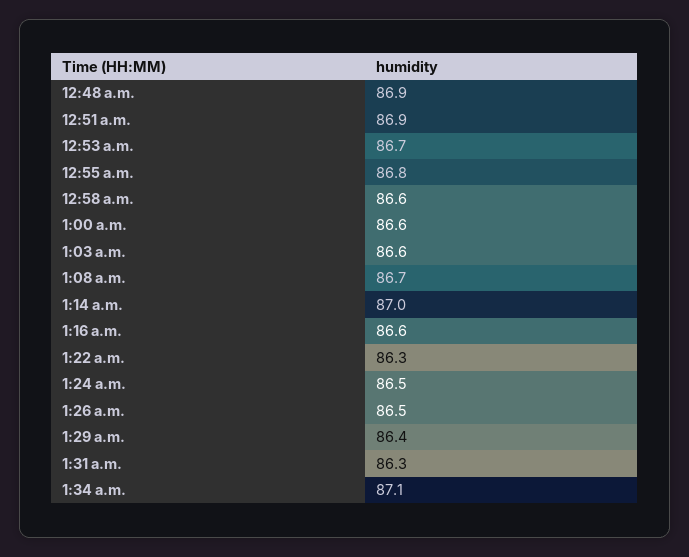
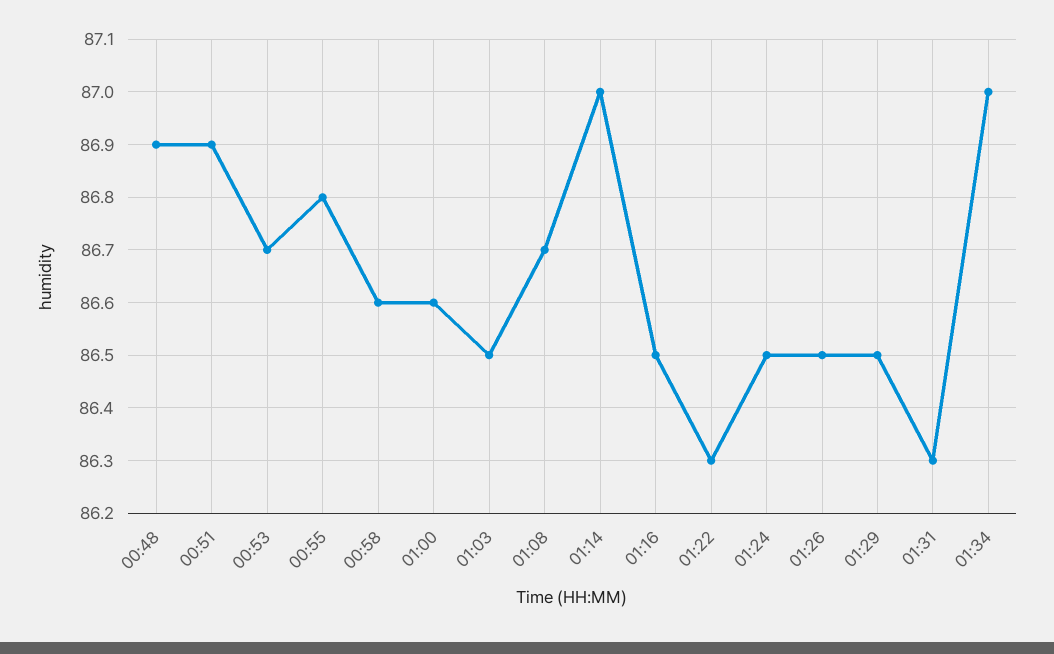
  {
    "12:48 a.m.": 86.9,
    "12:51 a.m.": 86.9,
    "12:53 a.m.": 86.7,
    "12:55 a.m.": 86.8,
    "12:58 a.m.": 86.6,
    "1:00 a.m.": 86.6,
-   "1:03 a.m.": 86.6,
+   "1:03 a.m.": 86.5,
    "1:08 a.m.": 86.7,
    "1:14 a.m.": 87,
-   "1:16 a.m.": 86.6,
+   "1:16 a.m.": 86.5,
    "1:22 a.m.": 86.3,
    "1:24 a.m.": 86.5,
    "1:26 a.m.": 86.5,
-   "1:29 a.m.": 86.4,
+   "1:29 a.m.": 86.5,
    "1:31 a.m.": 86.3,
-   "1:34 a.m.": 87.1
+   "1:34 a.m.": 87
  }

